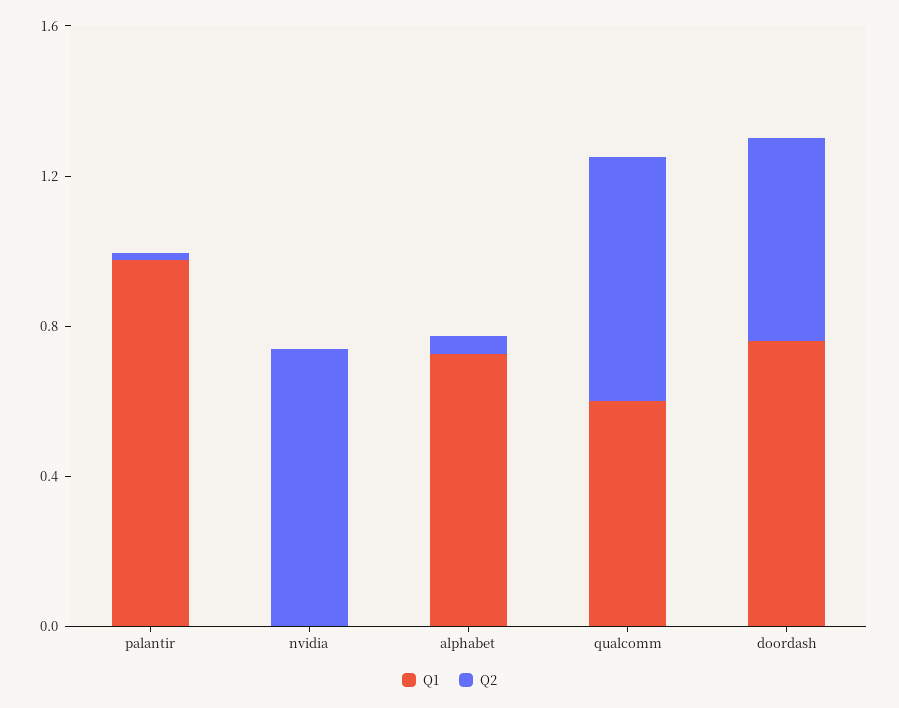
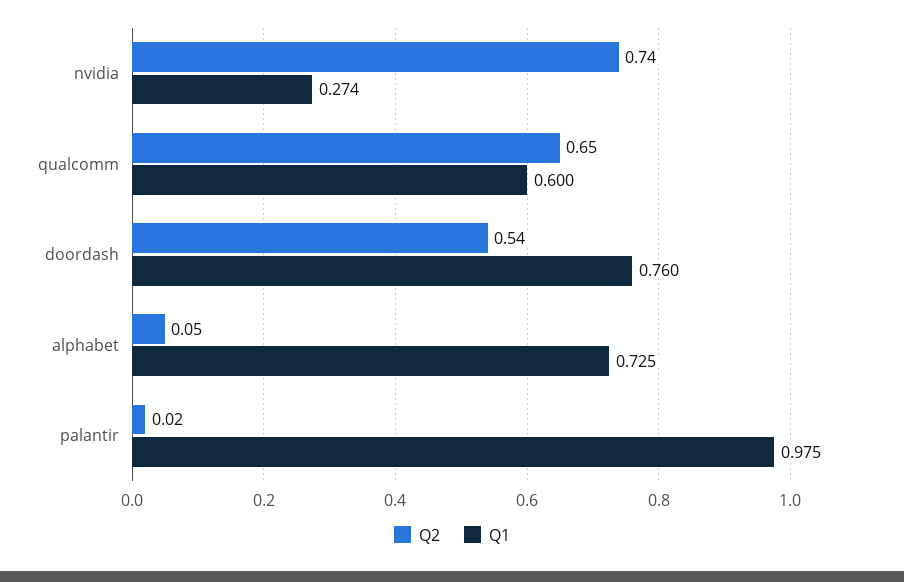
  {
    "Q1": {
      "palantir": 0.975,
-     "nvidia": 0,
+     "nvidia": 0.274,
      "alphabet": 0.725,
      "qualcomm": 0.6,
      "doordash": 0.76
    },
    "Q2": {
      "palantir": 0.02,
      "nvidia": 0.74,
      "alphabet": 0.05,
      "qualcomm": 0.65,
      "doordash": 0.54
    }
  }

